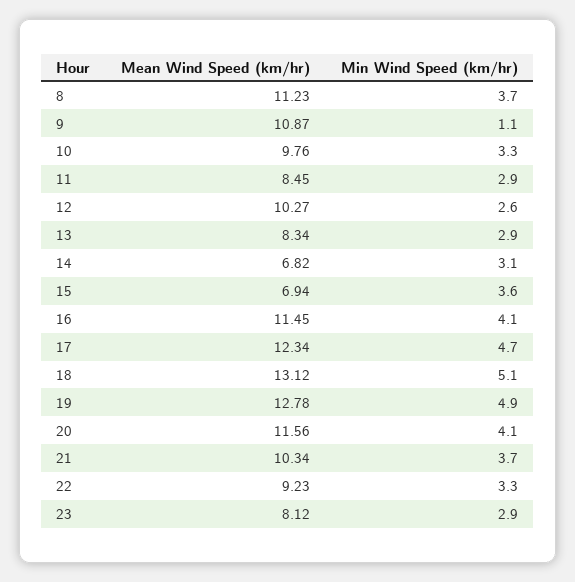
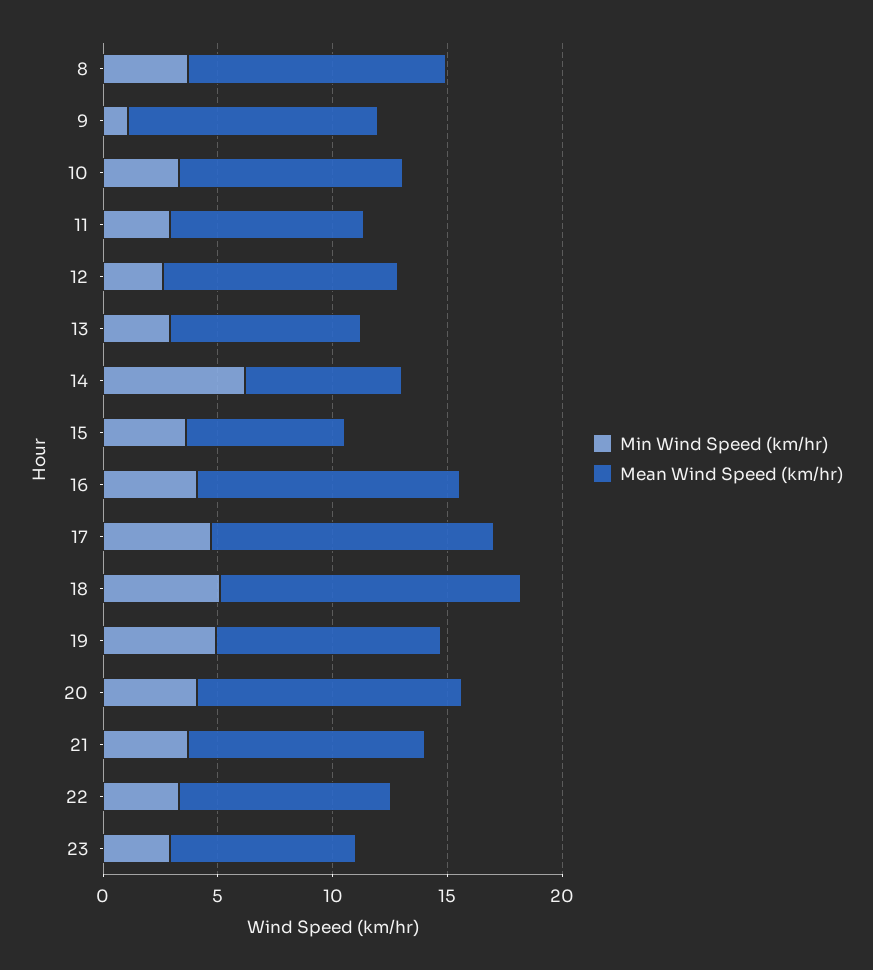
  {
    "Mean Wind Speed (km/hr)": {
      "8": 11.23,
      "9": 10.87,
      "10": 9.76,
      "11": 8.45,
      "12": 10.27,
      "13": 8.34,
      "14": 6.82,
      "15": 6.94,
      "16": 11.45,
      "17": 12.34,
      "18": 13.12,
-     "19": 12.78,
+     "19": 10,
      "20": 11.56,
      "21": 10.34,
      "22": 9.23,
      "23": 8.12
    },
    "Min Wind Speed (km/hr)": {
      "8": 3.7,
      "9": 1.1,
      "10": 3.3,
      "11": 2.9,
      "12": 2.6,
      "13": 2.9,
-     "14": 3.1,
+     "14": 6,
      "15": 3.6,
      "16": 4.1,
      "17": 4.7,
      "18": 5.1,
      "19": 4.9,
      "20": 4.1,
      "21": 3.7,
      "22": 3.3,
      "23": 2.9
    }
  }

